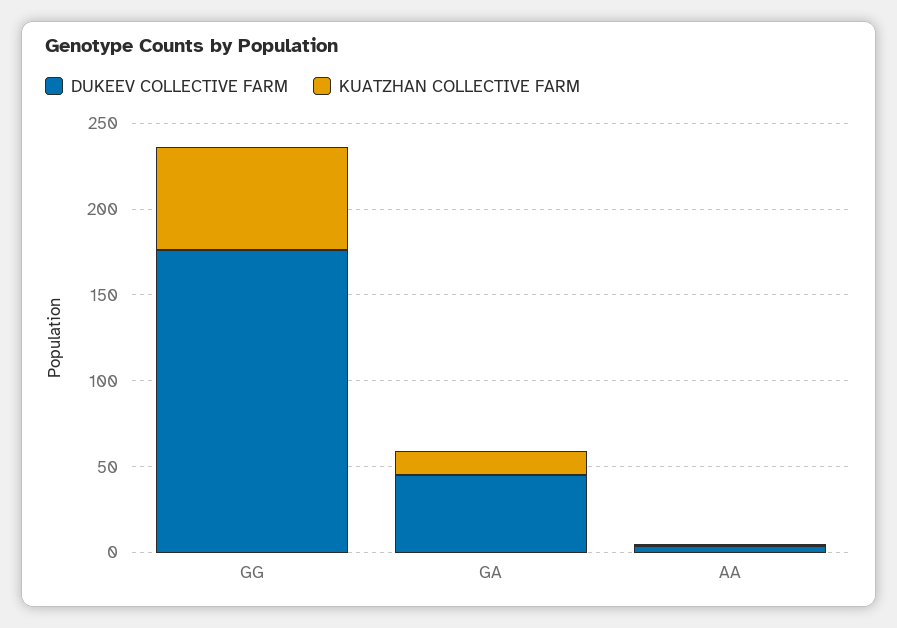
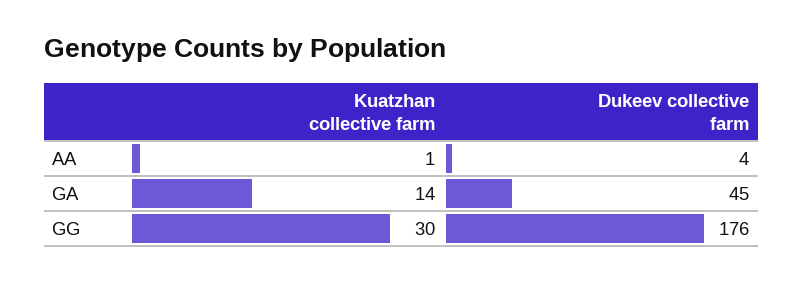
  {
    "DUKEEV COLLECTIVE FARM": {
      "GG": 176,
      "GA": 45,
      "AA": 4
    },
    "KUATZHAN COLLECTIVE FARM": {
-     "GG": 60,
+     "GG": 30,
      "GA": 14,
      "AA": 1
    }
  }

